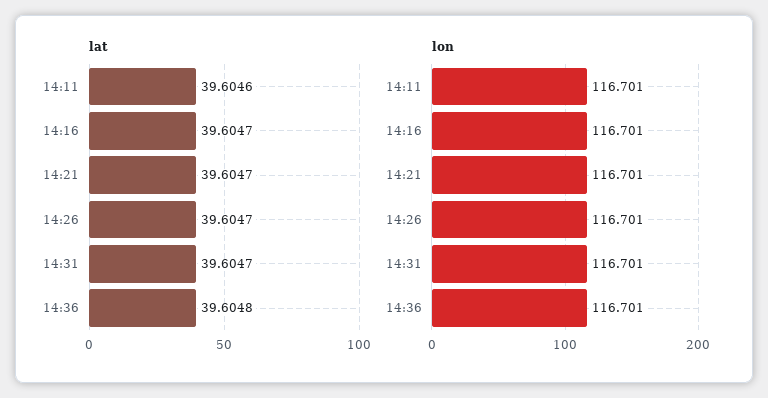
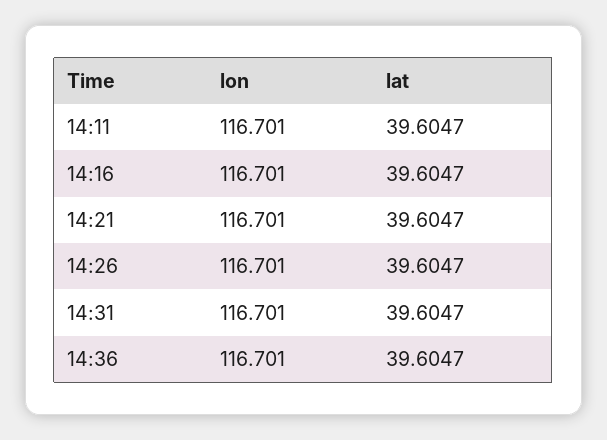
  {
    "lat": {
-     "14:11": 39.6046,
+     "14:11": 39.6047,
      "14:16": 39.6047,
      "14:21": 39.6047,
      "14:26": 39.6047,
      "14:31": 39.6047,
-     "14:36": 39.6048
+     "14:36": 39.6047
    },
    "lon": {
      "14:11": 116.701,
      "14:16": 116.701,
      "14:21": 116.701,
      "14:26": 116.701,
      "14:31": 116.701,
      "14:36": 116.701
    }
  }

